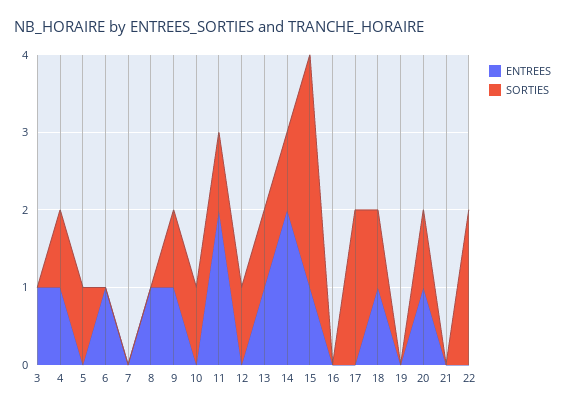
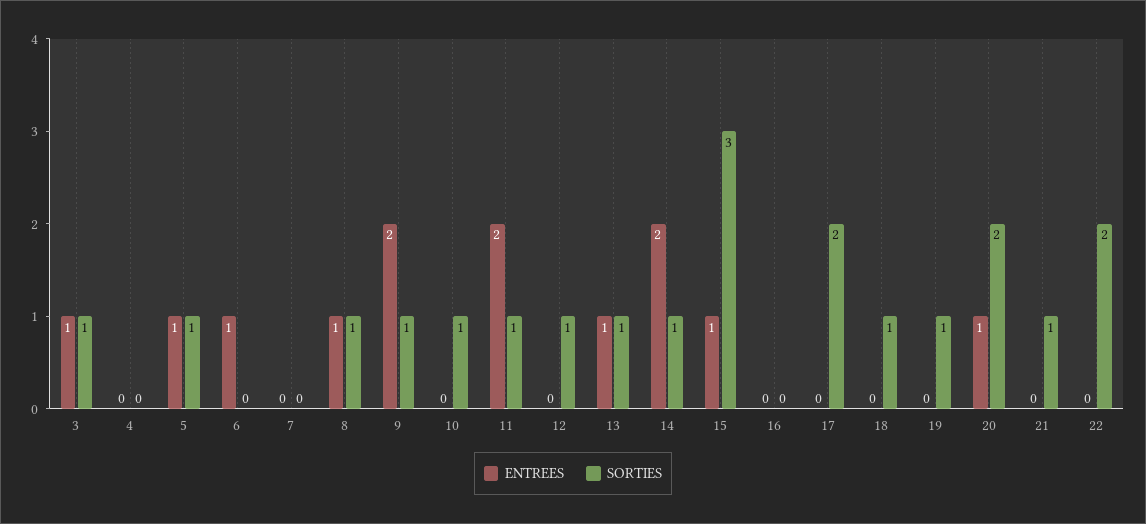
  {
    "ENTREES": {
      "3": 1,
-     "4": 1,
+     "4": 0,
-     "5": 0,
+     "5": 1,
      "6": 1,
      "7": 0,
      "8": 1,
-     "9": 1,
+     "9": 2,
      "10": 0,
      "11": 2,
      "12": 0,
      "13": 1,
      "14": 2,
      "15": 1,
      "16": 0,
      "17": 0,
-     "18": 1,
+     "18": 0,
      "19": 0,
      "20": 1,
      "21": 0,
      "22": 0
    },
    "SORTIES": {
-     "3": 0,
+     "3": 1,
-     "4": 1,
+     "4": 0,
      "5": 1,
      "6": 0,
      "7": 0,
-     "8": 0,
+     "8": 1,
      "9": 1,
      "10": 1,
      "11": 1,
      "12": 1,
      "13": 1,
      "14": 1,
      "15": 3,
      "16": 0,
      "17": 2,
      "18": 1,
-     "19": 0,
+     "19": 1,
-     "20": 1,
+     "20": 2,
-     "21": 0,
+     "21": 1,
      "22": 2
    }
  }

